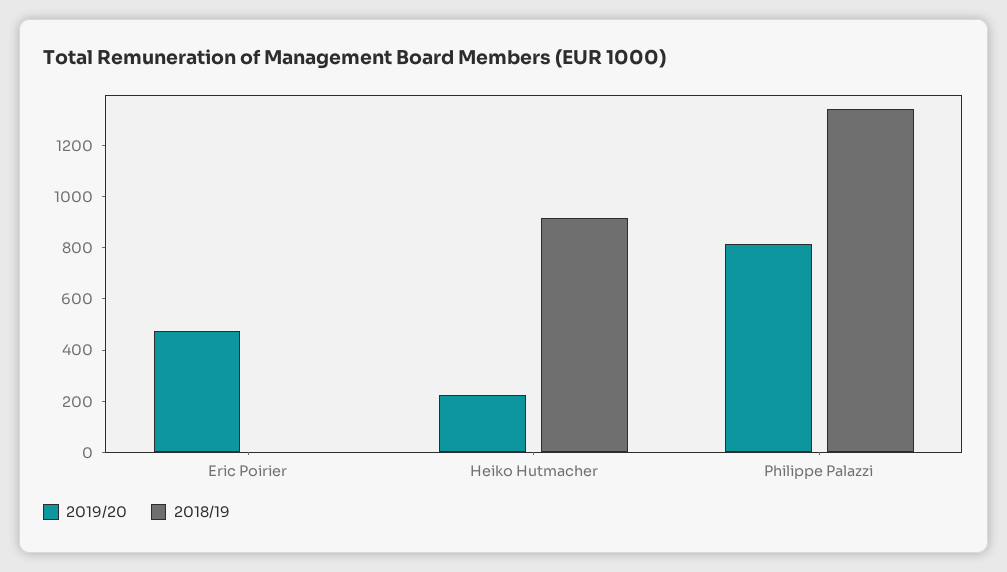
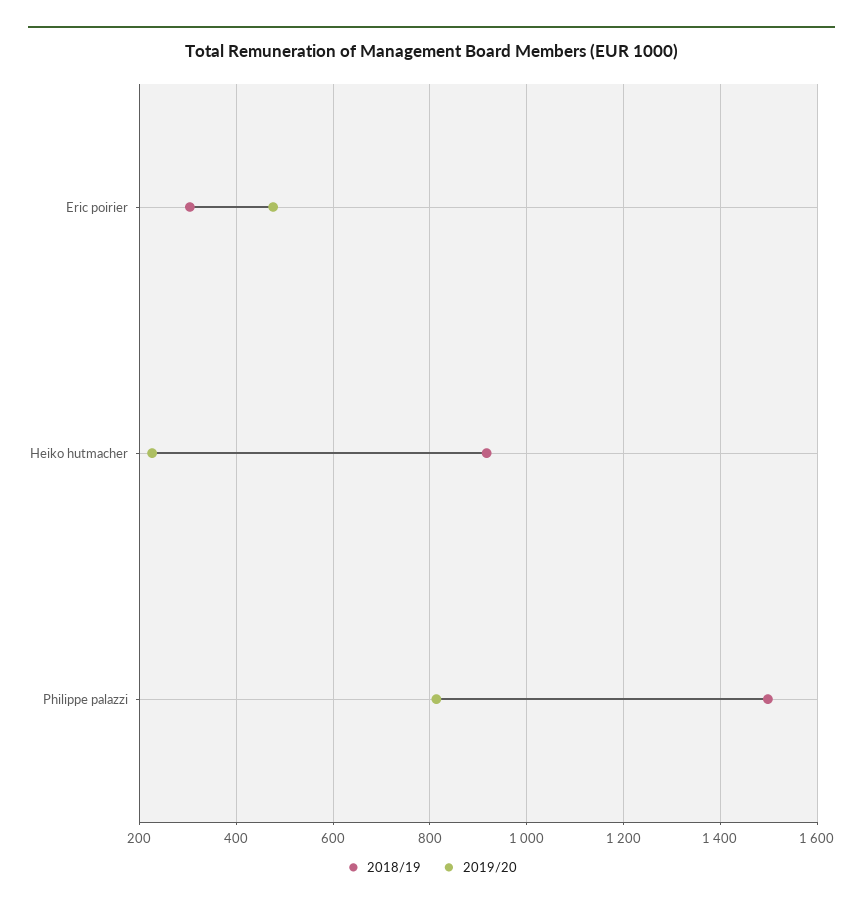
  {
    "2019/20": {
      "Eric Poirier": 480,
      "Heiko Hutmacher": 220,
      "Philippe Palazzi": 820
    },
    "2018/19": {
-     "Eric Poirier": 0,
+     "Eric Poirier": 300,
      "Heiko Hutmacher": 920,
-     "Philippe Palazzi": 1350
+     "Philippe Palazzi": 1500
    }
  }

